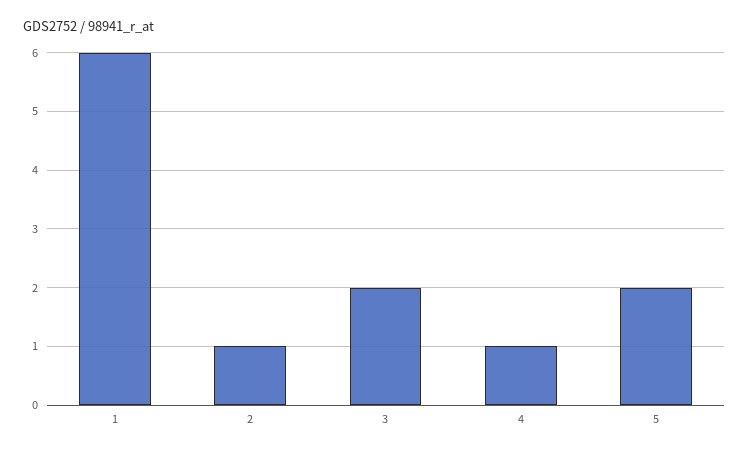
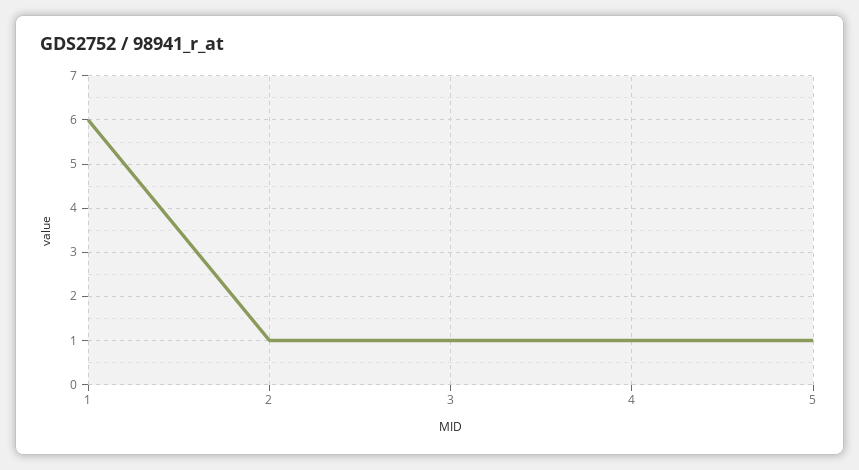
  {
    "1": 6,
    "2": 1,
-   "3": 2,
+   "3": 1,
    "4": 1,
-   "5": 2
+   "5": 1
  }

